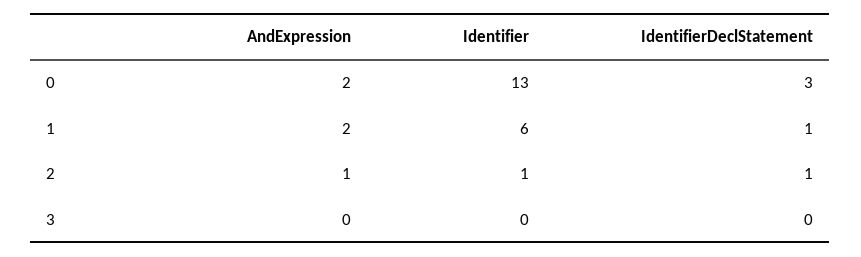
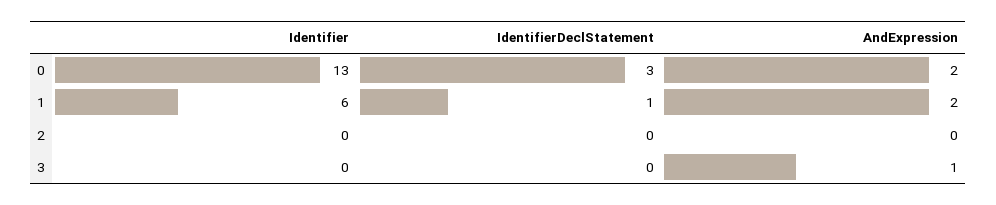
  {
    "AndExpression": {
      "0": 2,
      "1": 2,
-     "2": 1,
+     "2": 0,
-     "3": 0
+     "3": 1
    },
    "Identifier": {
      "0": 13,
      "1": 6,
-     "2": 1,
+     "2": 0,
      "3": 0
    },
    "IdentifierDeclStatement": {
      "0": 3,
      "1": 1,
-     "2": 1,
+     "2": 0,
      "3": 0
    }
  }

